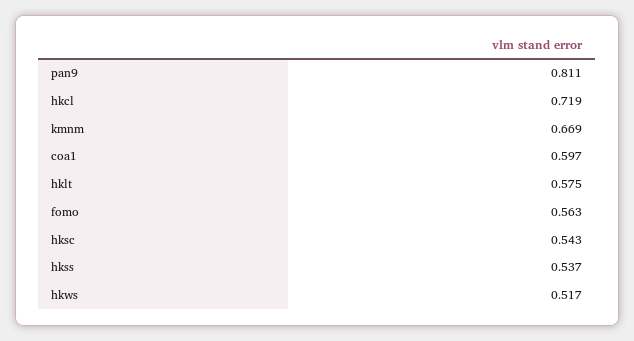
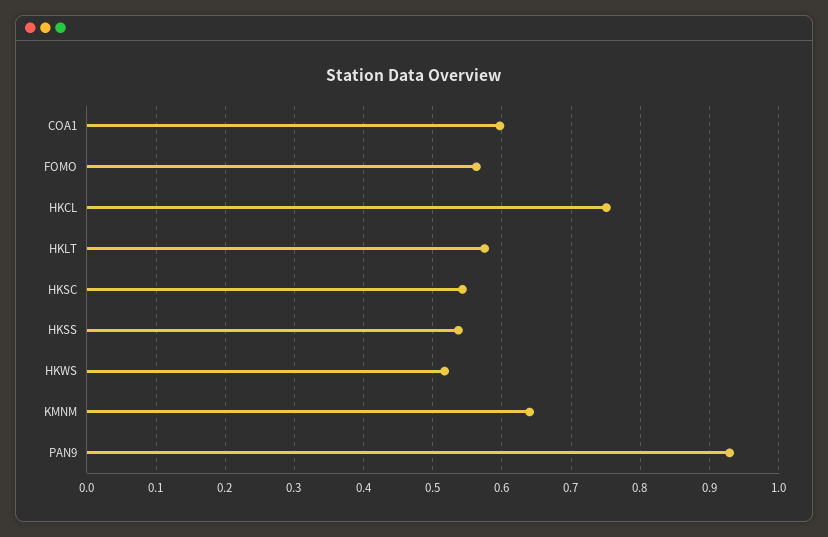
  {
-   "pan9": 0.811,
+   "pan9": 0.93,
-   "hkcl": 0.719,
+   "hkcl": 0.75,
-   "kmnm": 0.669,
+   "kmnm": 0.64,
    "coa1": 0.597,
    "hklt": 0.575,
    "fomo": 0.563,
    "hksc": 0.543,
    "hkss": 0.537,
    "hkws": 0.517
  }

